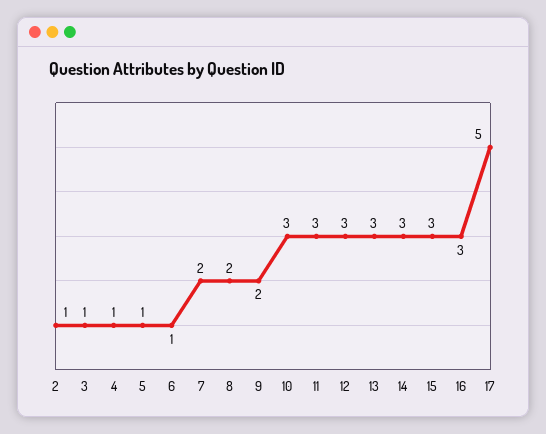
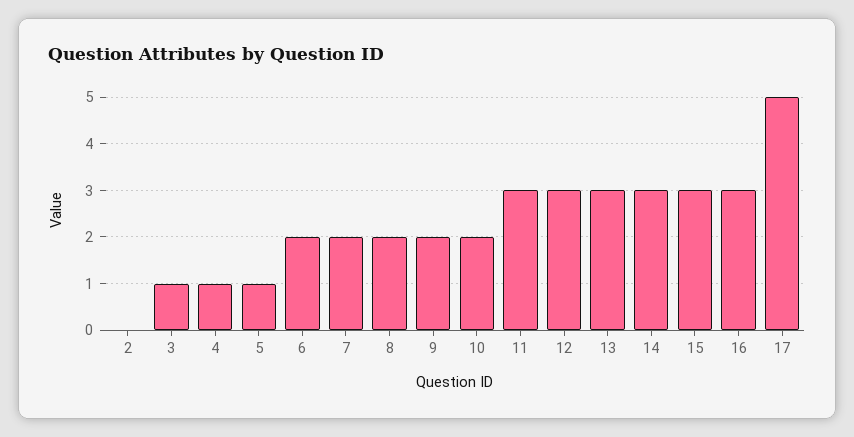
  {
-   "2": 1,
+   "2": 0,
    "3": 1,
    "4": 1,
    "5": 1,
-   "6": 1,
+   "6": 2,
    "7": 2,
    "8": 2,
    "9": 2,
-   "10": 3,
+   "10": 2,
    "11": 3,
    "12": 3,
    "13": 3,
    "14": 3,
    "15": 3,
    "16": 3,
    "17": 5
  }

